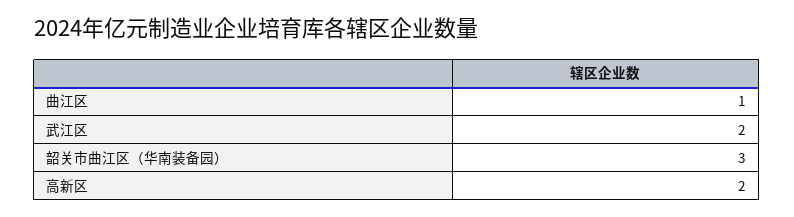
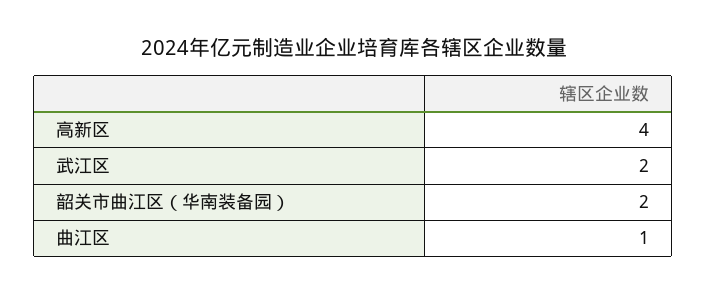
  {
    "曲江区": 1,
    "武江区": 2,
-   "韶关市曲江区（华南装备园）": 3,
+   "韶关市曲江区（华南装备园）": 2,
-   "高新区": 2
+   "高新区": 4
  }

